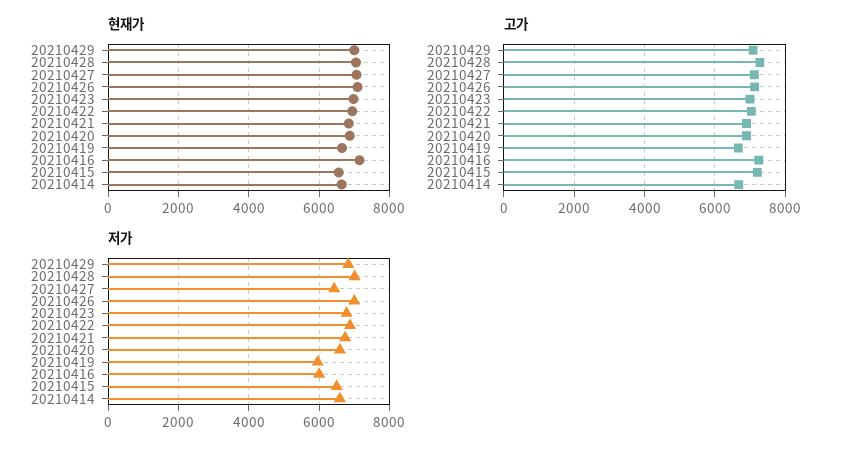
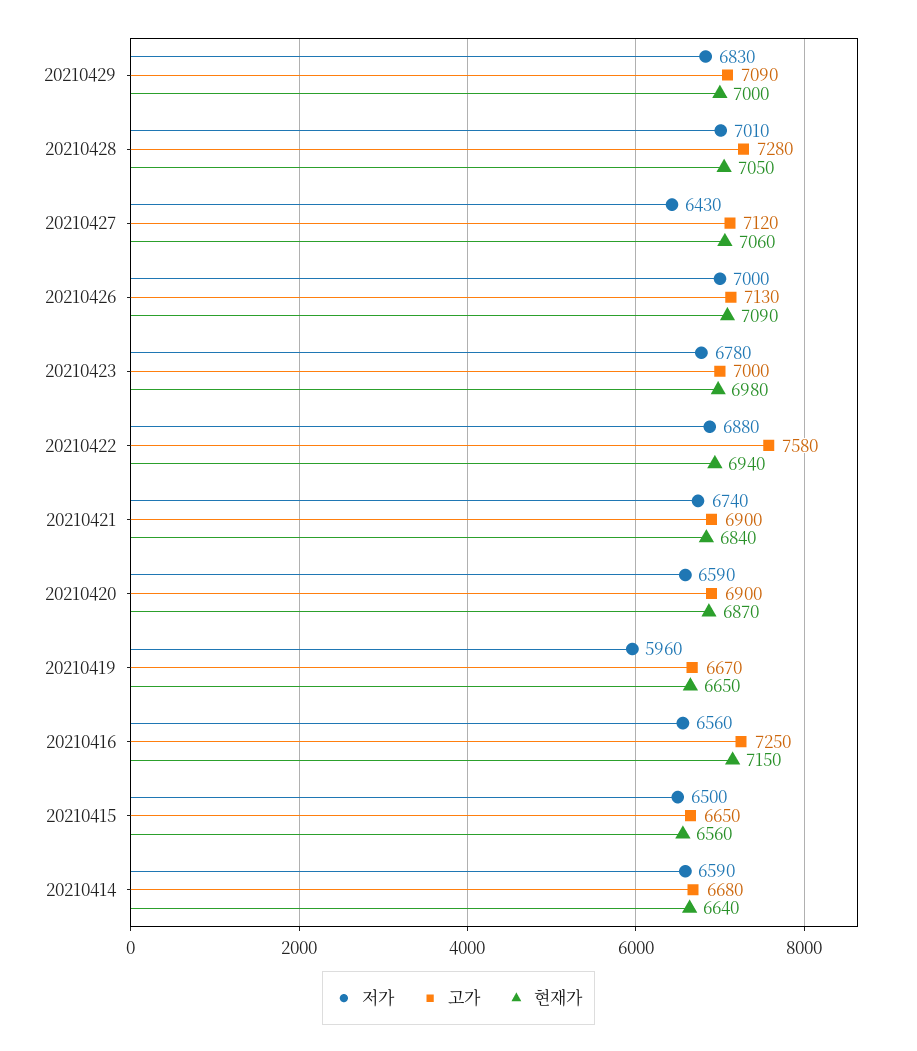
  {
    "현재가": {
      "20210429": 7000,
      "20210428": 7050,
      "20210427": 7060,
      "20210426": 7090,
      "20210423": 6980,
      "20210422": 6940,
      "20210421": 6840,
      "20210420": 6870,
      "20210419": 6650,
      "20210416": 7150,
      "20210415": 6560,
      "20210414": 6640
    },
    "고가": {
      "20210429": 7090,
      "20210428": 7280,
      "20210427": 7120,
      "20210426": 7130,
      "20210423": 7000,
-     "20210422": 7000,
+     "20210422": 7580,
      "20210421": 6900,
      "20210420": 6900,
      "20210419": 6670,
      "20210416": 7250,
-     "20210415": 7200,
+     "20210415": 6650,
      "20210414": 6680
    },
    "저가": {
      "20210429": 6830,
      "20210428": 7010,
      "20210427": 6430,
      "20210426": 7000,
      "20210423": 6780,
      "20210422": 6880,
      "20210421": 6740,
      "20210420": 6590,
      "20210419": 5960,
-     "20210416": 6000,
+     "20210416": 6560,
      "20210415": 6500,
      "20210414": 6590
    }
  }

